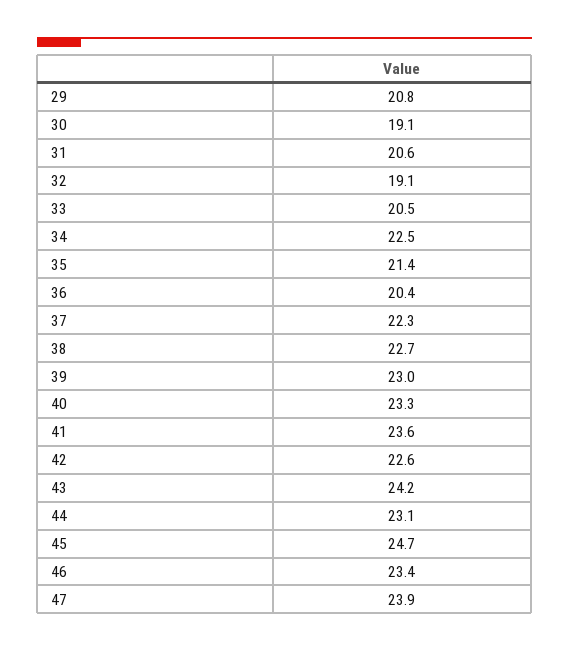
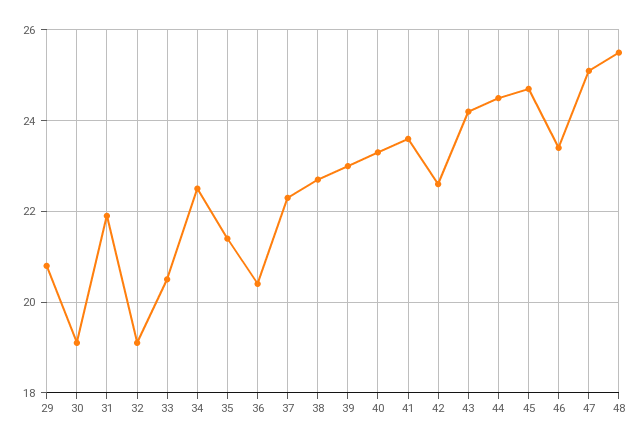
  {
    "29": 20.8,
    "30": 19.1,
-   "31": 20.6,
+   "31": 22,
    "32": 19.1,
    "33": 20.5,
    "34": 22.5,
    "35": 21.4,
    "36": 20.4,
    "37": 22.3,
    "38": 22.7,
    "39": 23,
    "40": 23.3,
    "41": 23.6,
    "42": 22.6,
    "43": 24.2,
-   "44": 23.1,
+   "44": 24.5,
    "45": 24.7,
    "46": 23.4,
-   "47": 23.9
+   "47": 25,
+   "48": 25.5
  }

